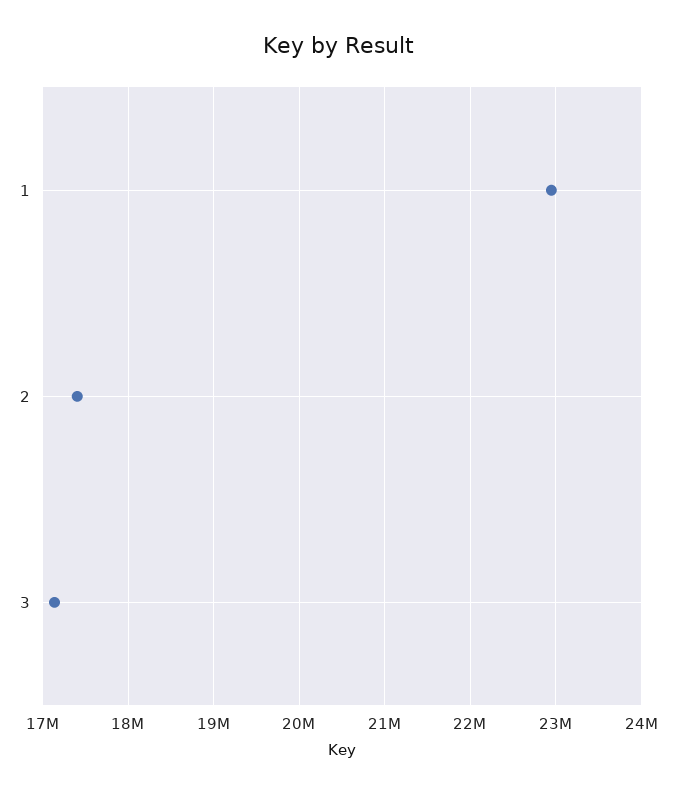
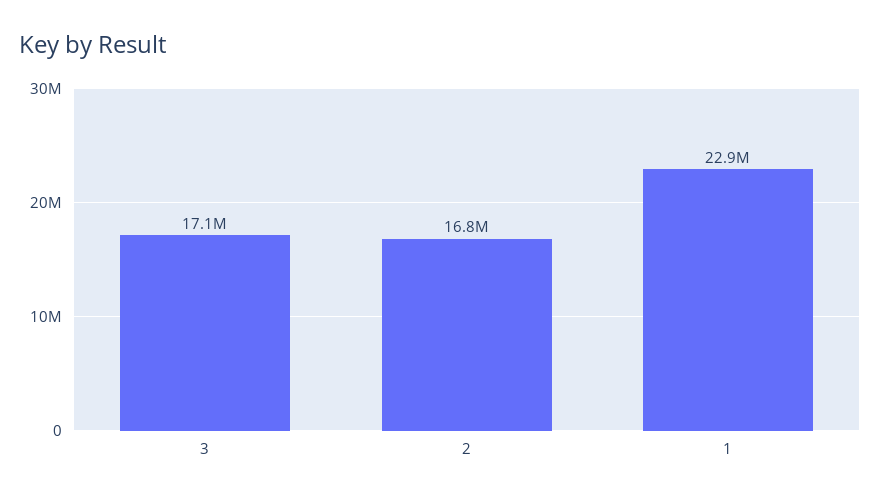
  {
    "1": 22900000,
-   "2": 17400000,
+   "2": 16800000,
    "3": 17100000
  }

